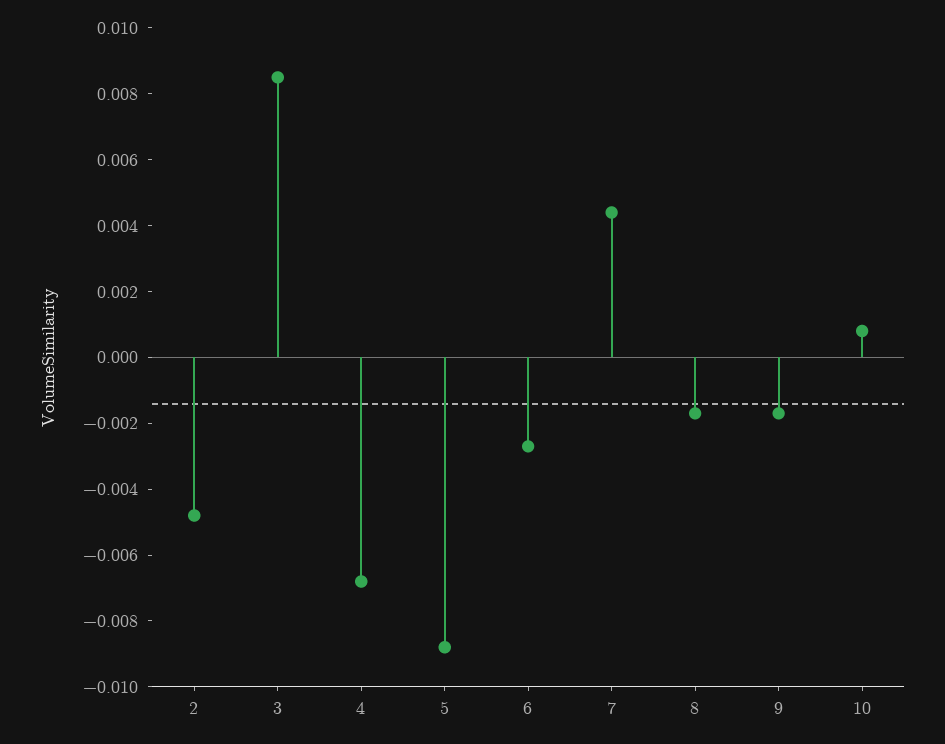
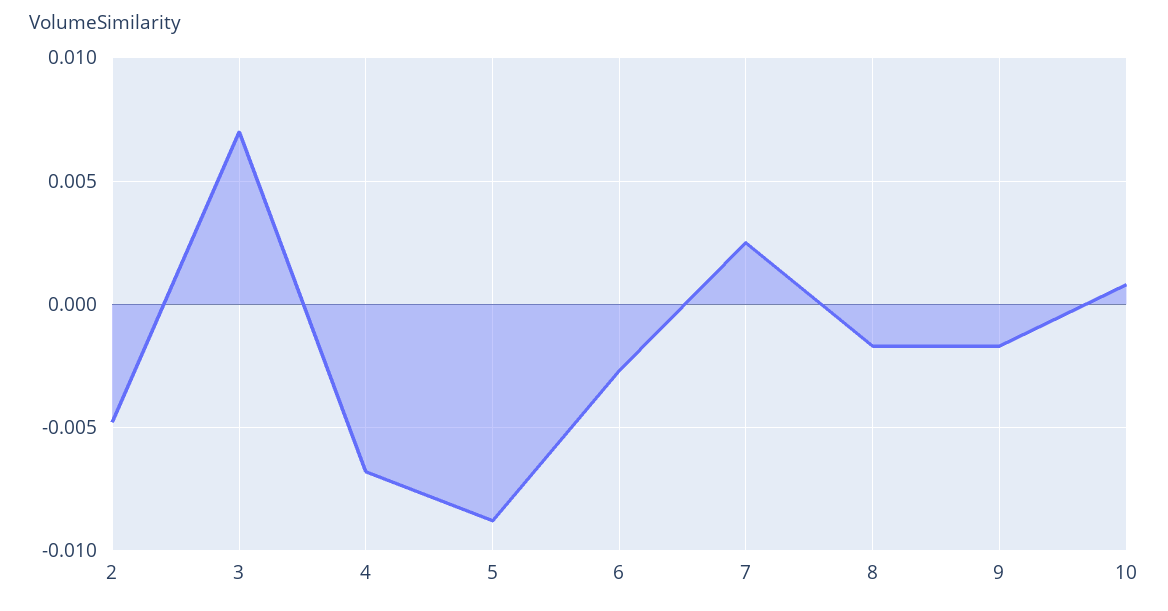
  {
    "2": -0.005,
-   "3": 0.0085,
+   "3": 0.007,
    "4": -0.007,
    "5": -0.009,
    "6": -0.0025,
-   "7": 0.0045,
+   "7": 0.0025,
    "8": -0.0015,
    "9": -0.0015,
    "10": 0.001
  }

